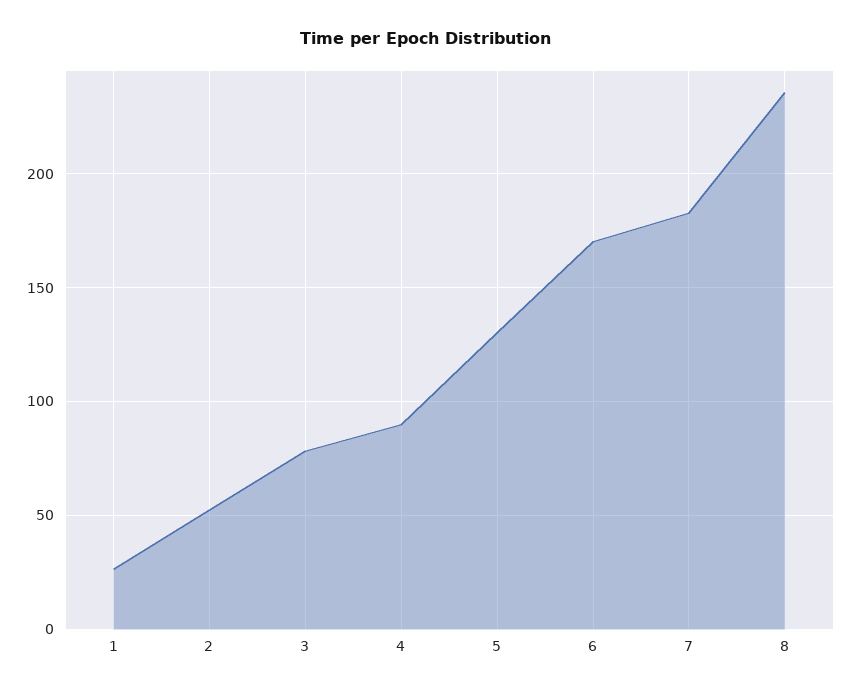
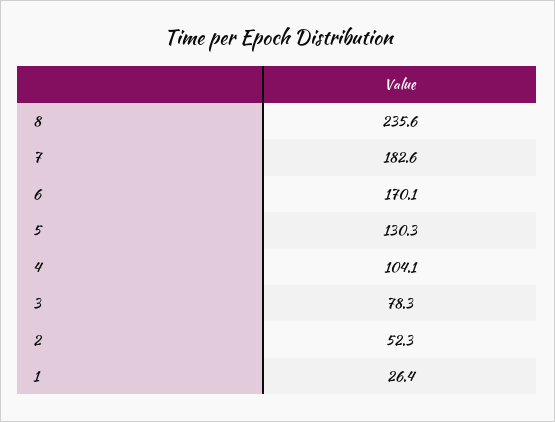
  {
    "1": 26.4,
    "2": 52.3,
    "3": 78.3,
-   "4": 90,
+   "4": 104.1,
    "5": 130.3,
    "6": 170.1,
    "7": 182.6,
    "8": 235.6
  }

